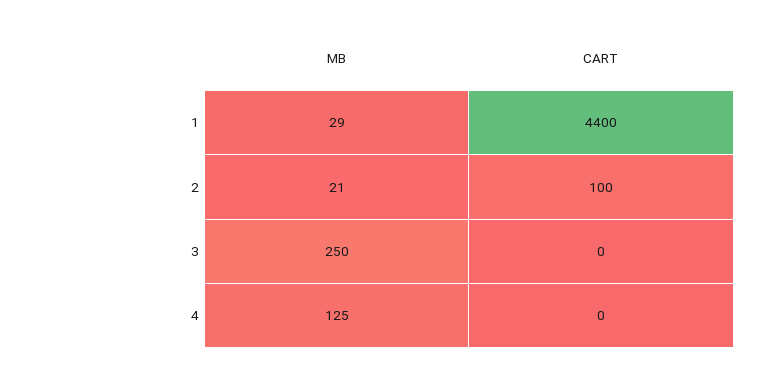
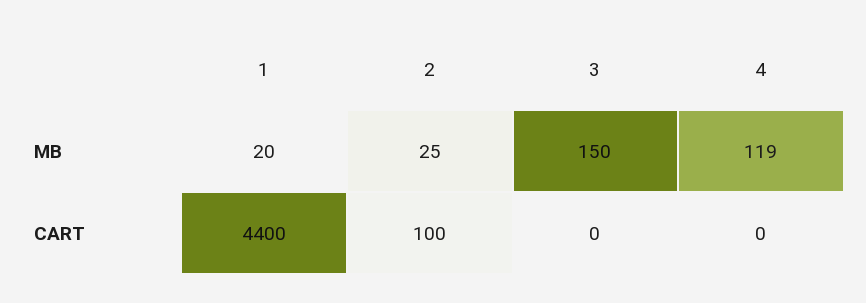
  {
    "MB": {
-     "1": 29,
+     "1": 20,
-     "2": 21,
+     "2": 25,
-     "3": 250,
+     "3": 150,
-     "4": 125
+     "4": 119
    },
    "CART": {
      "1": 4400,
      "2": 100,
      "3": 0,
      "4": 0
    }
  }

